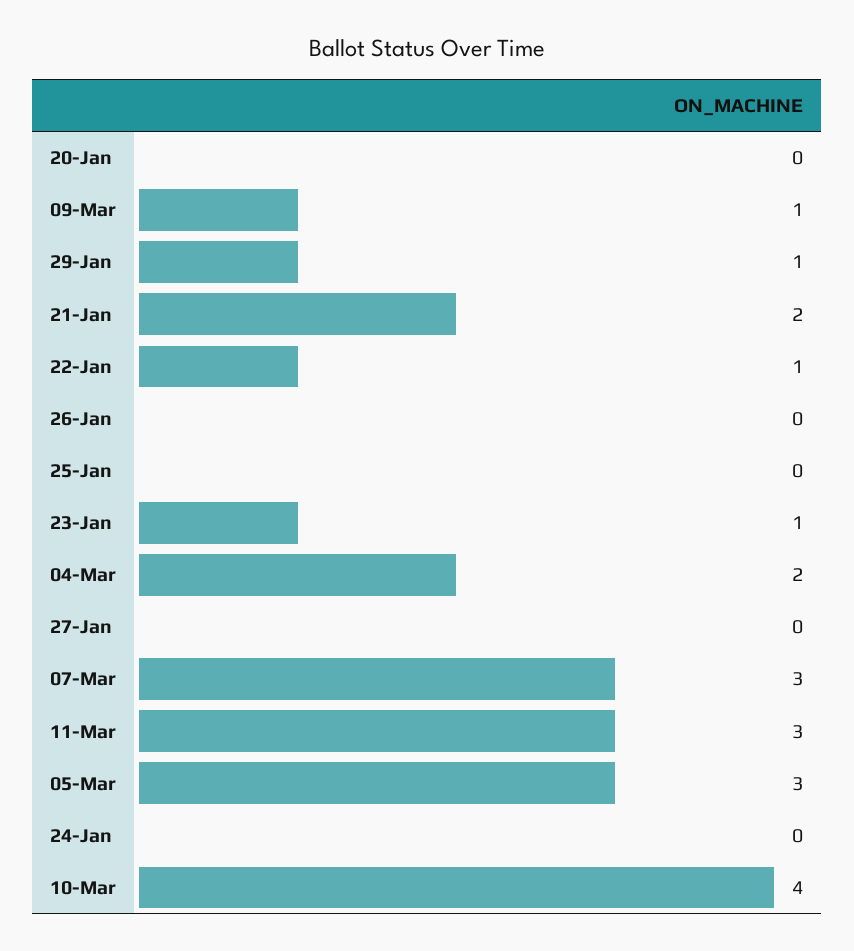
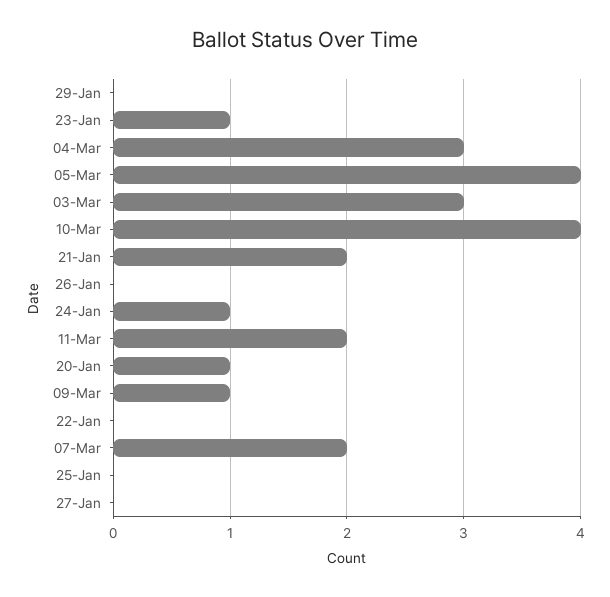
  {
-   "20-Jan": 0,
+   "20-Jan": 1,
    "09-Mar": 1,
-   "29-Jan": 1,
+   "29-Jan": 0,
    "21-Jan": 2,
-   "22-Jan": 1,
+   "22-Jan": 0,
    "26-Jan": 0,
    "25-Jan": 0,
    "23-Jan": 1,
-   "04-Mar": 2,
+   "04-Mar": 3,
    "27-Jan": 0,
-   "07-Mar": 3,
+   "07-Mar": 2,
-   "11-Mar": 3,
+   "11-Mar": 2,
-   "05-Mar": 3,
+   "05-Mar": 4,
-   "24-Jan": 0,
+   "24-Jan": 1,
-   "10-Mar": 4
+   "10-Mar": 4,
+   "03-Mar": 3
  }

